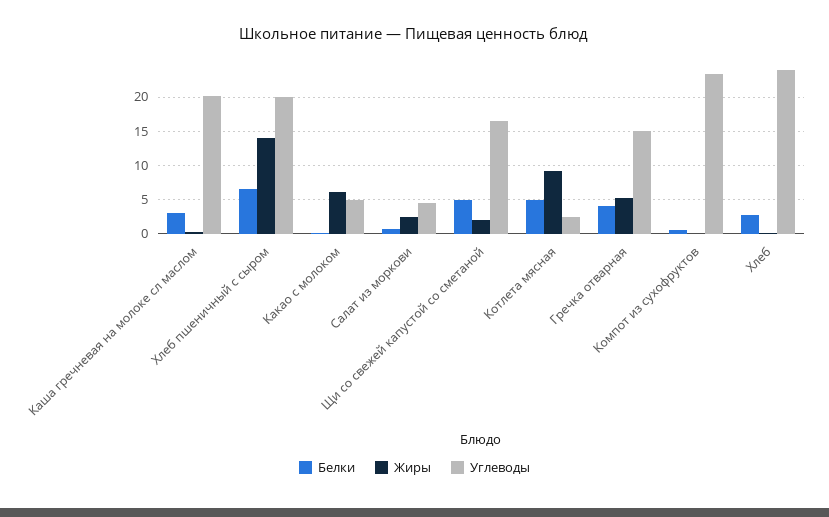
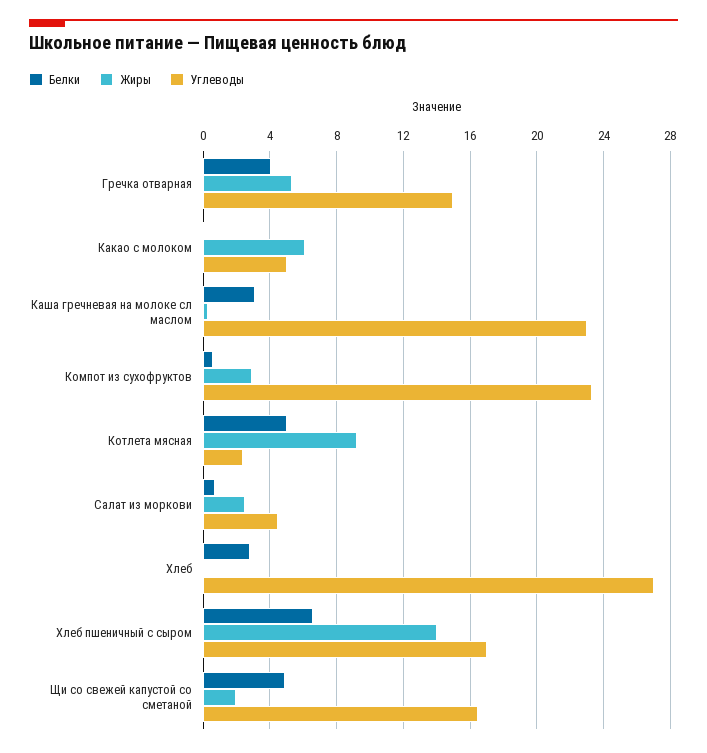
  {
    "Белки": {
      "Каша гречневая на молоке сл маслом": 3,
      "Хлеб пшеничный с сыром": 6.5,
      "Какао с молоком": 0,
      "Салат из моркови": 0.5,
      "Щи со свежей капустой со сметаной": 5,
      "Котлета мясная": 5,
      "Гречка отварная": 4,
      "Компот из сухофруктов": 0.5,
      "Хлеб": 3
    },
    "Жиры": {
      "Каша гречневая на молоке сл маслом": 0.5,
      "Хлеб пшеничный с сыром": 14,
      "Какао с молоком": 6,
      "Салат из моркови": 2.5,
      "Щи со свежей капустой со сметаной": 2,
      "Котлета мясная": 9,
      "Гречка отварная": 5.5,
-     "Компот из сухофруктов": 0,
+     "Компот из сухофруктов": 3,
      "Хлеб": 0
    },
    "Углеводы": {
-     "Каша гречневая на молоке сл маслом": 20,
+     "Каша гречневая на молоке сл маслом": 23,
-     "Хлеб пшеничный с сыром": 20,
+     "Хлеб пшеничный с сыром": 17,
      "Какао с молоком": 5,
      "Салат из моркови": 4.5,
      "Щи со свежей капустой со сметаной": 16.5,
      "Котлета мясная": 2.5,
      "Гречка отварная": 15,
      "Компот из сухофруктов": 23.5,
-     "Хлеб": 24
+     "Хлеб": 27
    }
  }

